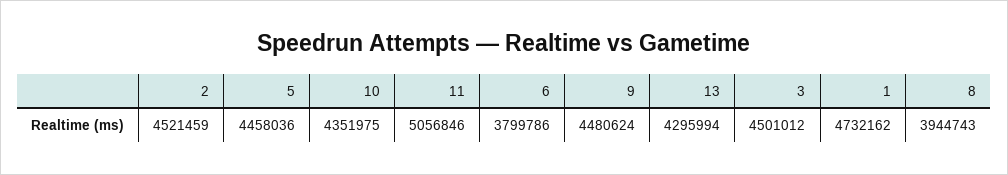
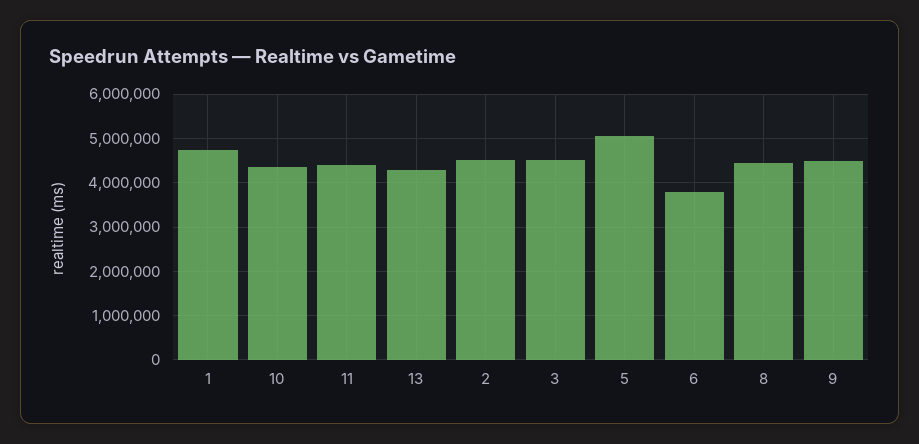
  {
    "2": 4521459,
-   "5": 4458036,
+   "5": 5000000,
    "10": 4351975,
-   "11": 5056846,
+   "11": 4400000,
    "6": 3799786,
    "9": 4480624,
    "13": 4295994,
    "3": 4501012,
    "1": 4732162,
-   "8": 3944743
+   "8": 4400000
  }

